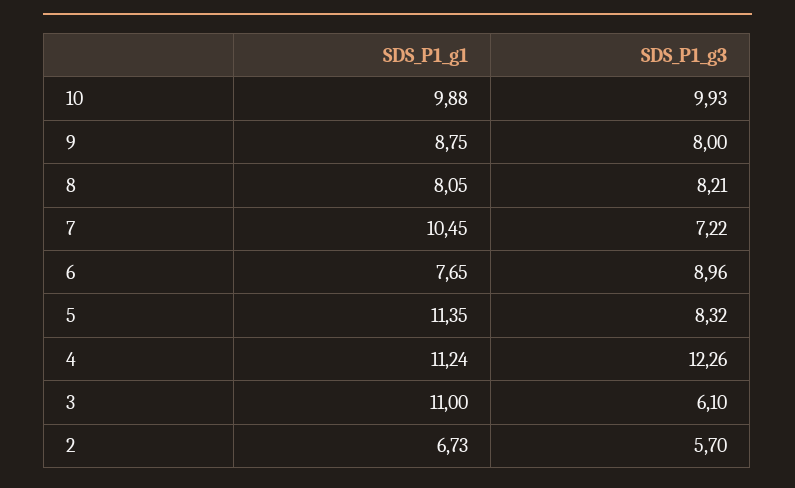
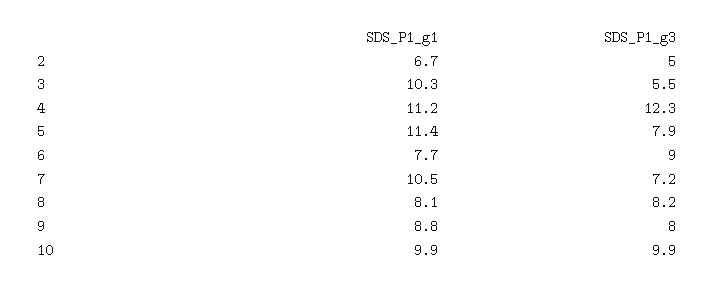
  {
    "SDS_P1_g1": {
      "10": 9.88,
      "9": 8.75,
      "8": 8.05,
      "7": 10.45,
      "6": 7.65,
      "5": 11.35,
      "4": 11.24,
-     "3": 11,
+     "3": 10.3,
      "2": 6.73
    },
    "SDS_P1_g3": {
      "10": 9.93,
      "9": 8,
      "8": 8.21,
      "7": 7.22,
      "6": 8.96,
-     "5": 8.32,
+     "5": 7.9,
      "4": 12.26,
-     "3": 6.1,
+     "3": 5.5,
-     "2": 5.7
+     "2": 5
    }
  }

